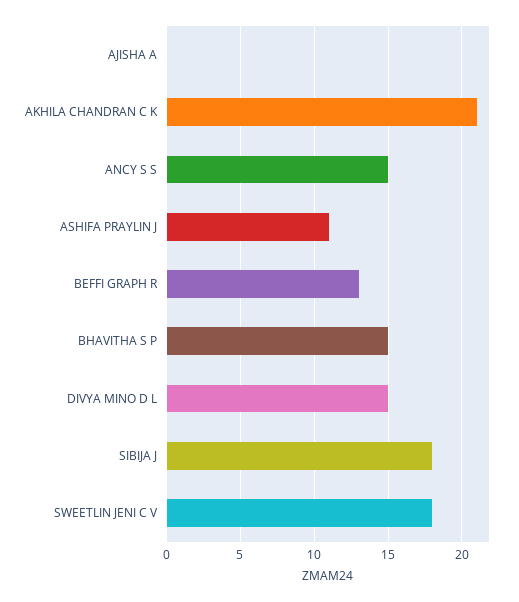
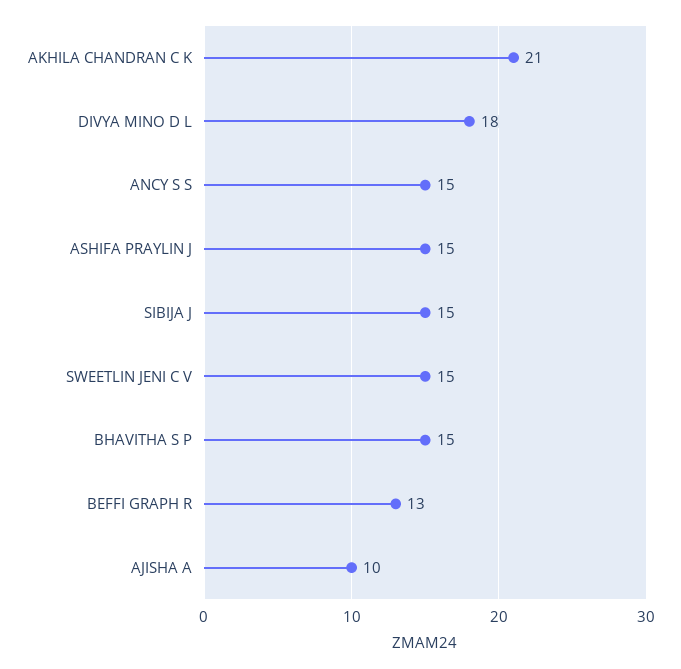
  {
-   "AJISHA A": 0,
+   "AJISHA A": 10,
    "AKHILA CHANDRAN C K": 21,
    "ANCY S S": 15,
-   "ASHIFA PRAYLIN J": 11,
+   "ASHIFA PRAYLIN J": 15,
    "BEFFI GRAPH R": 13,
    "BHAVITHA S P": 15,
-   "DIVYA MINO D L": 15,
+   "DIVYA MINO D L": 18,
-   "SIBIJA J": 18,
+   "SIBIJA J": 15,
-   "SWEETLIN JENI C V": 18
+   "SWEETLIN JENI C V": 15
  }

